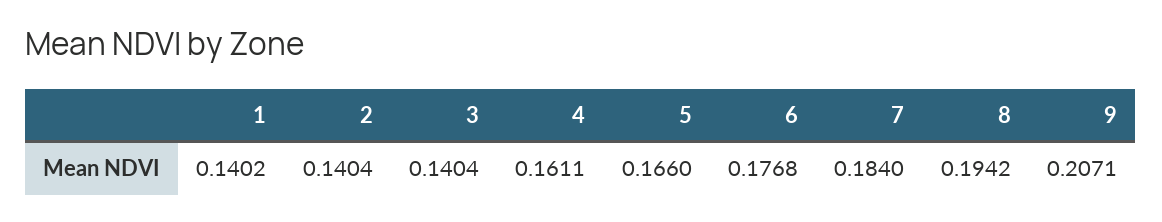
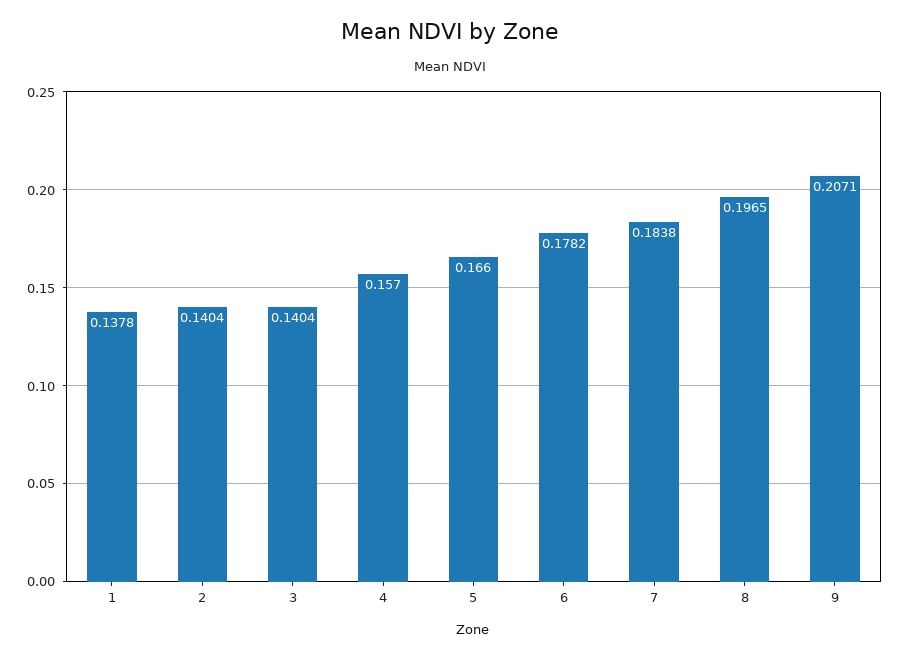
  {
-   "1": 0.1402,
+   "1": 0.1378,
    "2": 0.1404,
    "3": 0.1404,
-   "4": 0.1611,
+   "4": 0.157,
    "5": 0.166,
-   "6": 0.1768,
+   "6": 0.1782,
-   "7": 0.184,
+   "7": 0.1838,
-   "8": 0.1942,
+   "8": 0.1965,
    "9": 0.2071
  }

